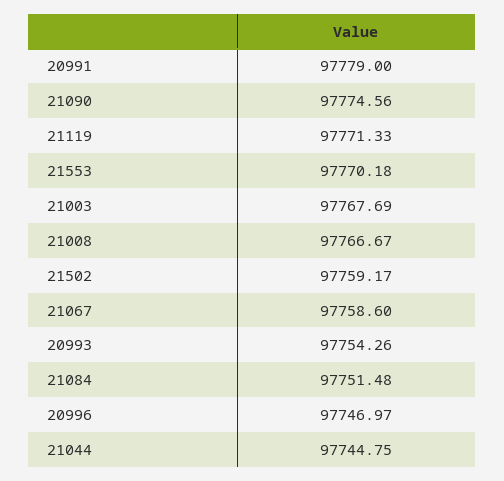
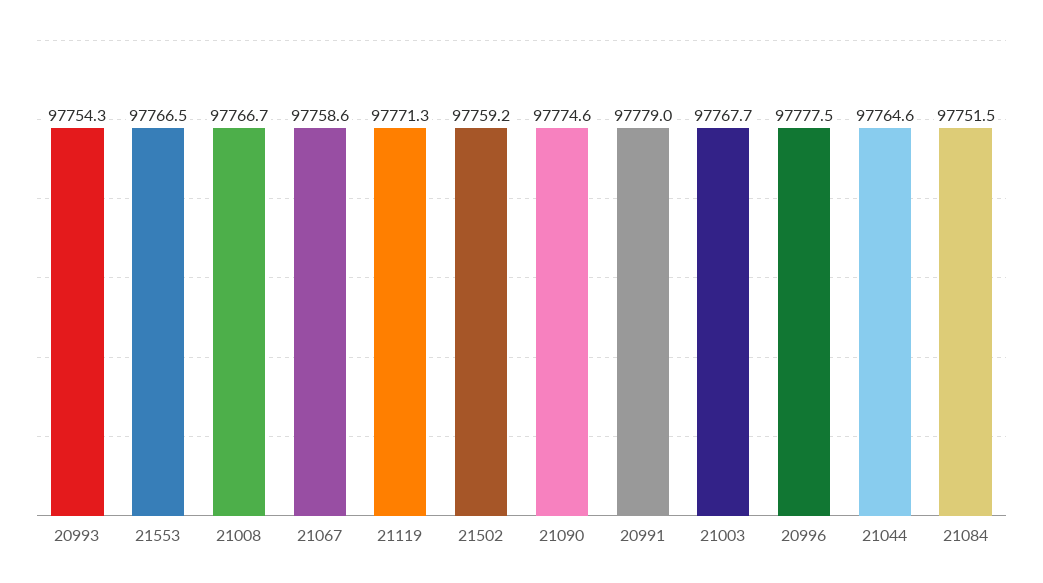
  {
    "20991": 97779,
    "21090": 97774.56,
    "21119": 97771.33,
-   "21553": 97770.18,
+   "21553": 97766.5,
    "21003": 97767.69,
    "21008": 97766.67,
    "21502": 97759.17,
    "21067": 97758.6,
    "20993": 97754.26,
    "21084": 97751.48,
-   "20996": 97746.97,
+   "20996": 97777.5,
-   "21044": 97744.75
+   "21044": 97764.6
  }

